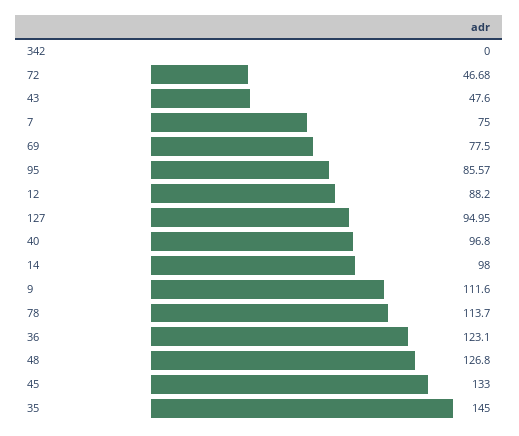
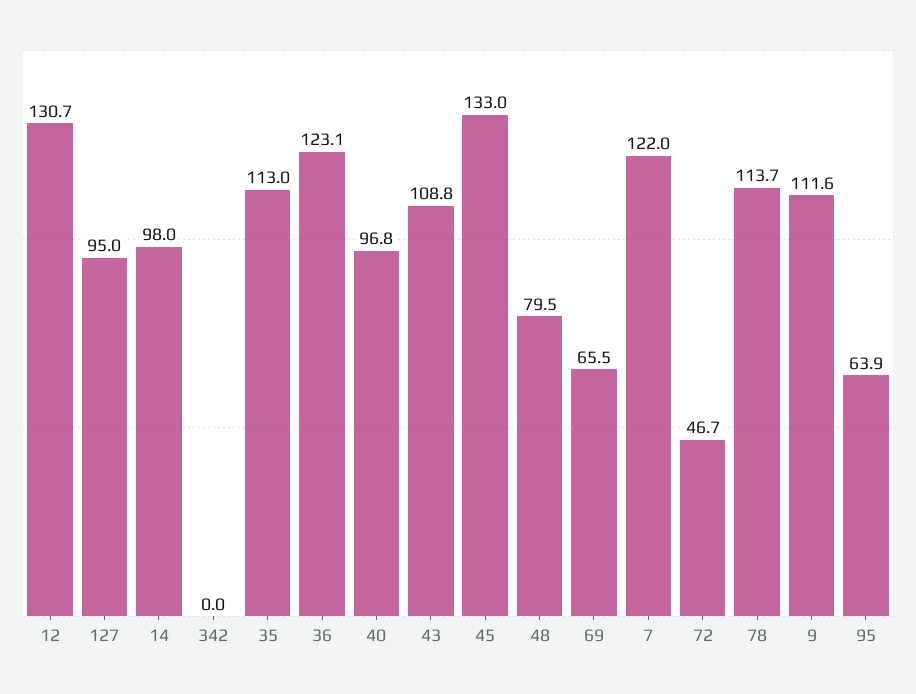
  {
    "342": 0,
    "72": 46.68,
-   "43": 47.6,
+   "43": 108.8,
-   "7": 75,
+   "7": 122,
-   "69": 77.5,
+   "69": 65.5,
-   "95": 85.57,
+   "95": 63.9,
-   "12": 88.2,
+   "12": 130.7,
    "127": 94.95,
    "40": 96.8,
    "14": 98,
    "9": 111.6,
    "78": 113.7,
    "36": 123.1,
-   "48": 126.8,
+   "48": 79.5,
    "45": 133,
-   "35": 145
+   "35": 113
  }

